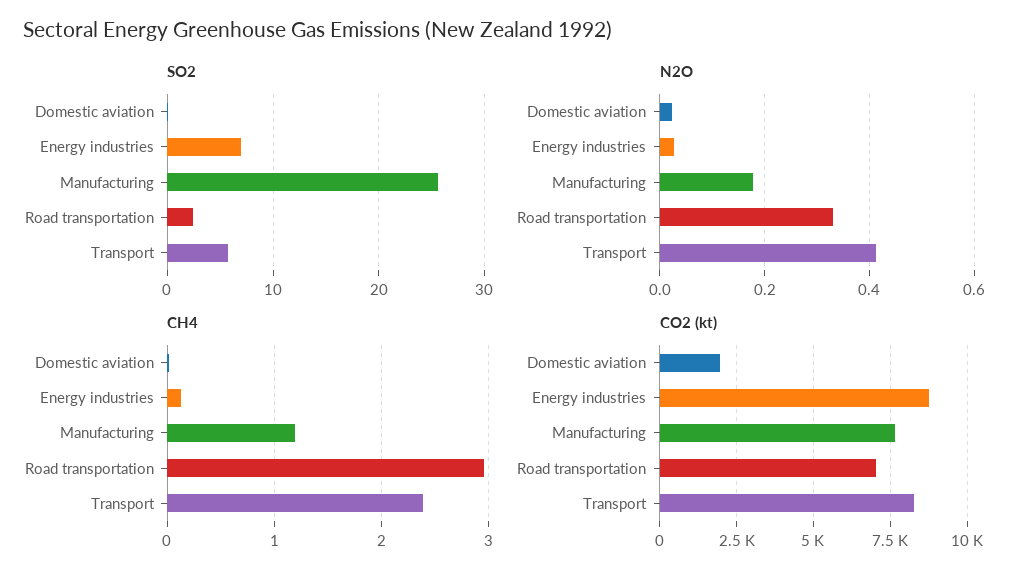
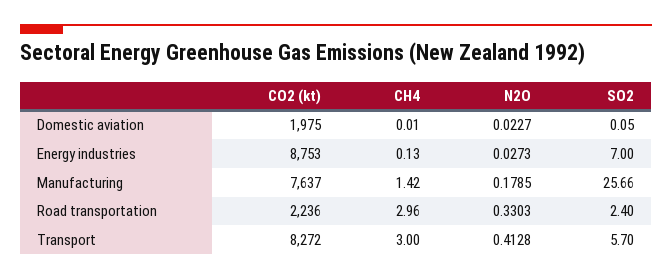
  {
    "SO2": {
      "Domestic aviation": 0.05,
      "Energy industries": 7,
      "Manufacturing": 25.66,
      "Road transportation": 2.4,
      "Transport": 5.7
    },
    "N2O": {
      "Domestic aviation": 0.0227,
      "Energy industries": 0.0273,
      "Manufacturing": 0.1785,
      "Road transportation": 0.3303,
      "Transport": 0.4128
    },
    "CH4": {
      "Domestic aviation": 0.01,
      "Energy industries": 0.13,
-     "Manufacturing": 1.2,
+     "Manufacturing": 1.42,
      "Road transportation": 2.96,
-     "Transport": 2.4
+     "Transport": 3
    },
    "CO2 (kt)": {
      "Domestic aviation": 1975,
      "Energy industries": 8753,
      "Manufacturing": 7637,
-     "Road transportation": 7000,
+     "Road transportation": 2236,
      "Transport": 8272
    }
  }

